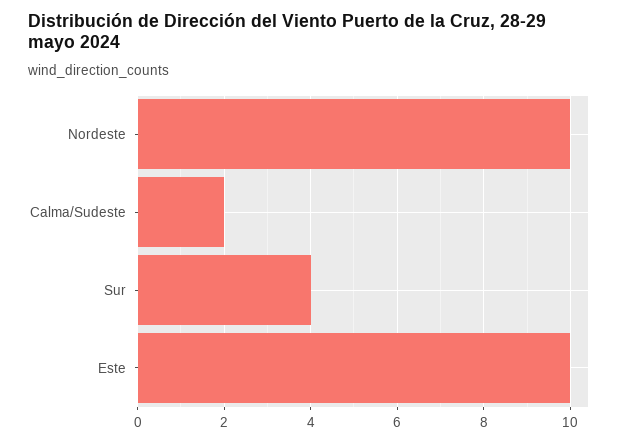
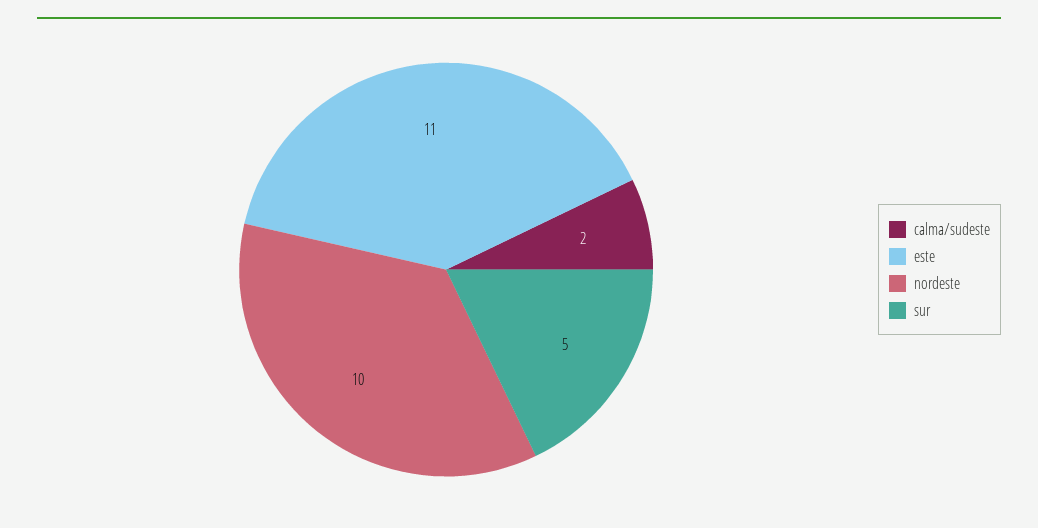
  {
    "Nordeste": 10,
    "Calma/Sudeste": 2,
-   "Sur": 4,
+   "Sur": 5,
-   "Este": 10
+   "Este": 11
  }

